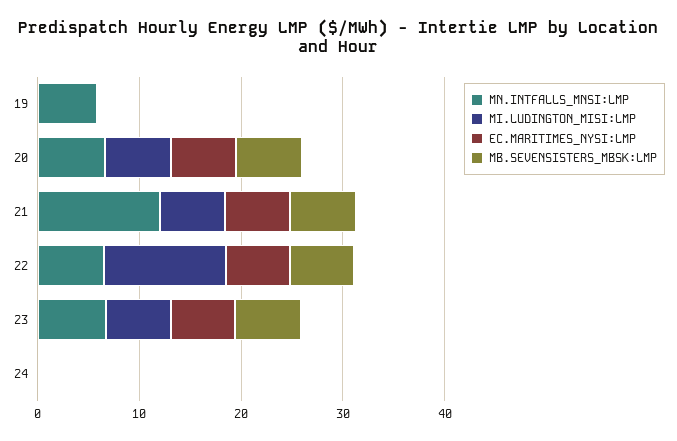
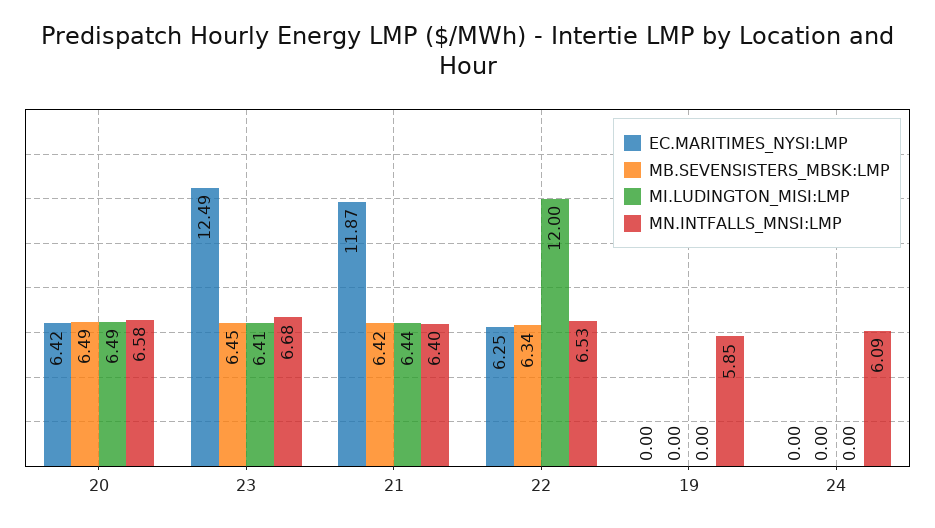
  {
    "MN.INTFALLS_MNSI:LMP": {
      "19": 5.85,
      "20": 6.58,
-     "21": 12,
+     "21": 6.4,
      "22": 6.53,
      "23": 6.68,
-     "24": 0
+     "24": 6.09
    },
    "MI.LUDINGTON_MISI:LMP": {
      "19": 0,
      "20": 6.49,
      "21": 6.44,
      "22": 12,
      "23": 6.41,
      "24": 0
    },
    "EC.MARITIMES_NYSI:LMP": {
      "19": 0,
      "20": 6.42,
-     "21": 6,
+     "21": 11.87,
      "22": 6.25,
-     "23": 6,
+     "23": 12.49,
      "24": 0
    },
    "MB.SEVENSISTERS_MBSK:LMP": {
      "19": 0,
      "20": 6.49,
      "21": 6.42,
      "22": 6.34,
      "23": 6.45,
      "24": 0
    }
  }

